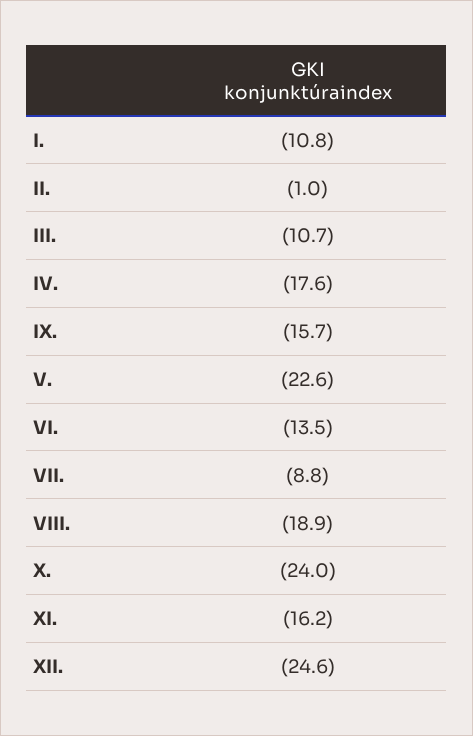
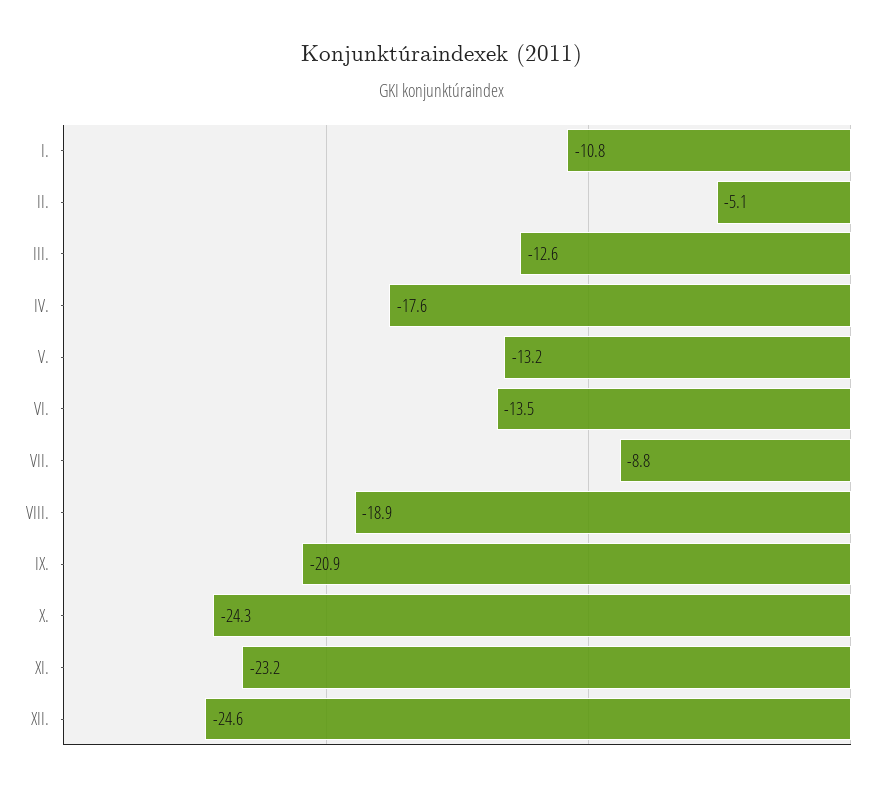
  {
    "I.": -10.8,
-   "II.": -1,
+   "II.": -5.1,
-   "III.": -10.7,
+   "III.": -12.6,
    "IV.": -17.6,
-   "IX.": -15.7,
+   "IX.": -20.9,
-   "V.": -22.6,
+   "V.": -13.2,
    "VI.": -13.5,
    "VII.": -8.8,
    "VIII.": -18.9,
-   "X.": -24,
+   "X.": -24.3,
-   "XI.": -16.2,
+   "XI.": -23.2,
    "XII.": -24.6
  }

